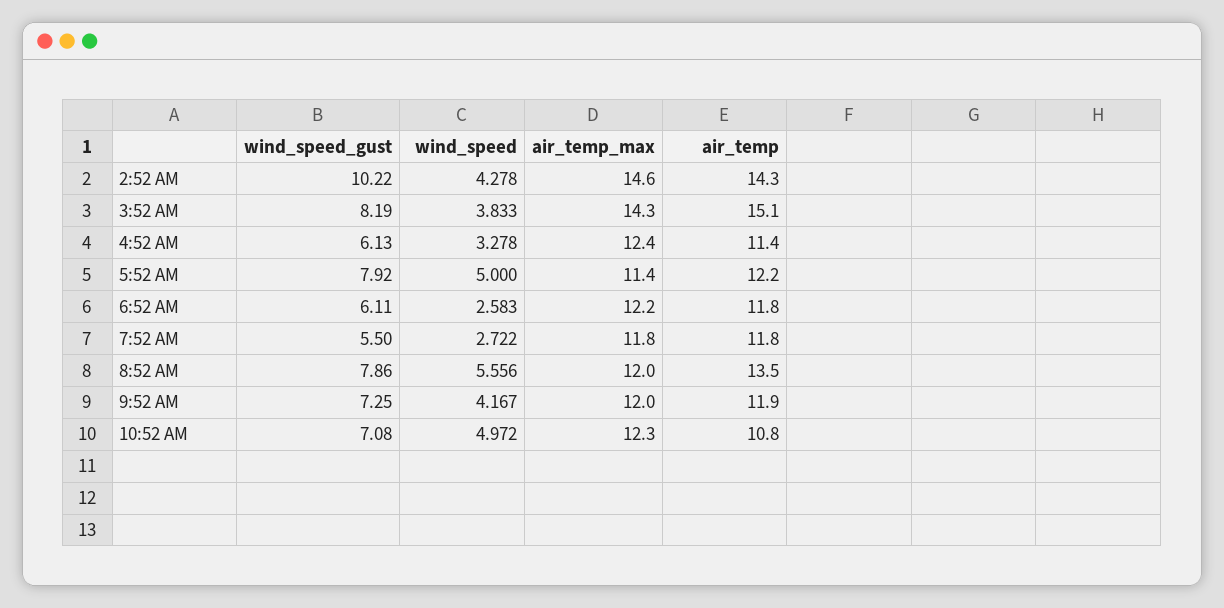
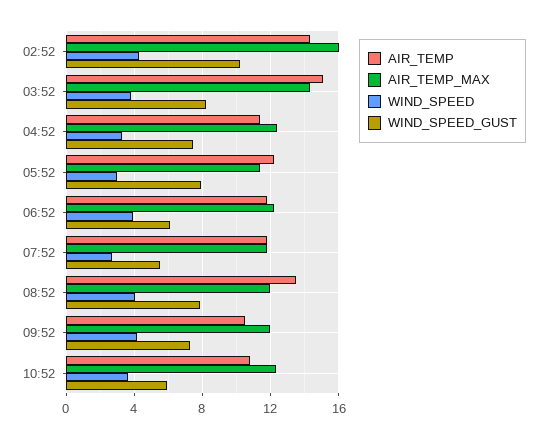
  {
    "wind_speed_gust": {
      "2:52 AM": 10.22,
      "3:52 AM": 8.19,
-     "4:52 AM": 6.13,
+     "4:52 AM": 7.5,
      "5:52 AM": 7.92,
      "6:52 AM": 6.11,
      "7:52 AM": 5.5,
      "8:52 AM": 7.86,
      "9:52 AM": 7.25,
-     "10:52 AM": 7.08
+     "10:52 AM": 6
    },
    "wind_speed": {
      "2:52 AM": 4.278,
      "3:52 AM": 3.833,
      "4:52 AM": 3.278,
-     "5:52 AM": 5,
+     "5:52 AM": 3,
-     "6:52 AM": 2.583,
+     "6:52 AM": 4,
      "7:52 AM": 2.722,
-     "8:52 AM": 5.556,
+     "8:52 AM": 4,
      "9:52 AM": 4.167,
-     "10:52 AM": 4.972
+     "10:52 AM": 3.5
    },
    "air_temp_max": {
-     "2:52 AM": 14.6,
+     "2:52 AM": 16,
      "3:52 AM": 14.3,
      "4:52 AM": 12.4,
      "5:52 AM": 11.4,
      "6:52 AM": 12.2,
      "7:52 AM": 11.8,
      "8:52 AM": 12,
      "9:52 AM": 12,
      "10:52 AM": 12.3
    },
    "air_temp": {
      "2:52 AM": 14.3,
      "3:52 AM": 15.1,
      "4:52 AM": 11.4,
      "5:52 AM": 12.2,
      "6:52 AM": 11.8,
      "7:52 AM": 11.8,
      "8:52 AM": 13.5,
-     "9:52 AM": 11.9,
+     "9:52 AM": 10.5,
      "10:52 AM": 10.8
    }
  }

